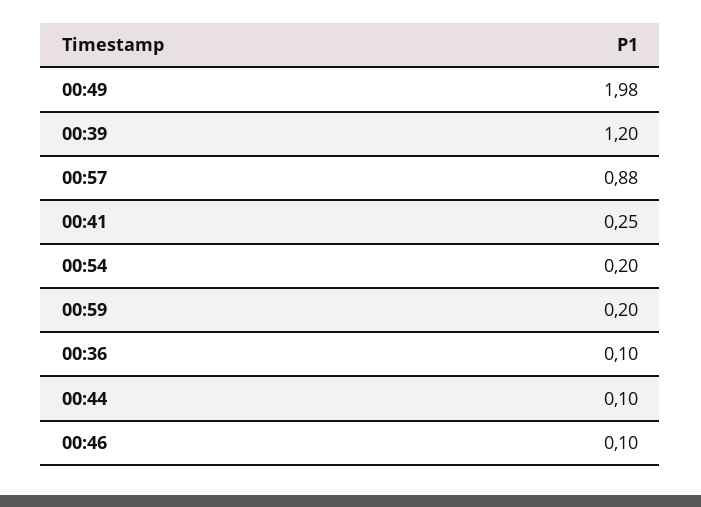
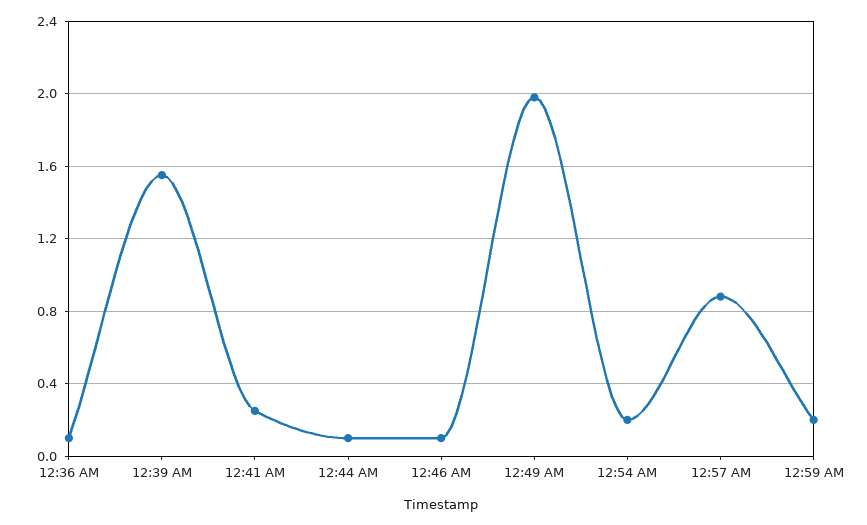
  {
    "00:49": 1.98,
-   "00:39": 1.2,
+   "00:39": 1.55,
    "00:57": 0.88,
    "00:41": 0.25,
    "00:54": 0.2,
    "00:59": 0.2,
    "00:36": 0.1,
    "00:44": 0.1,
    "00:46": 0.1
  }

